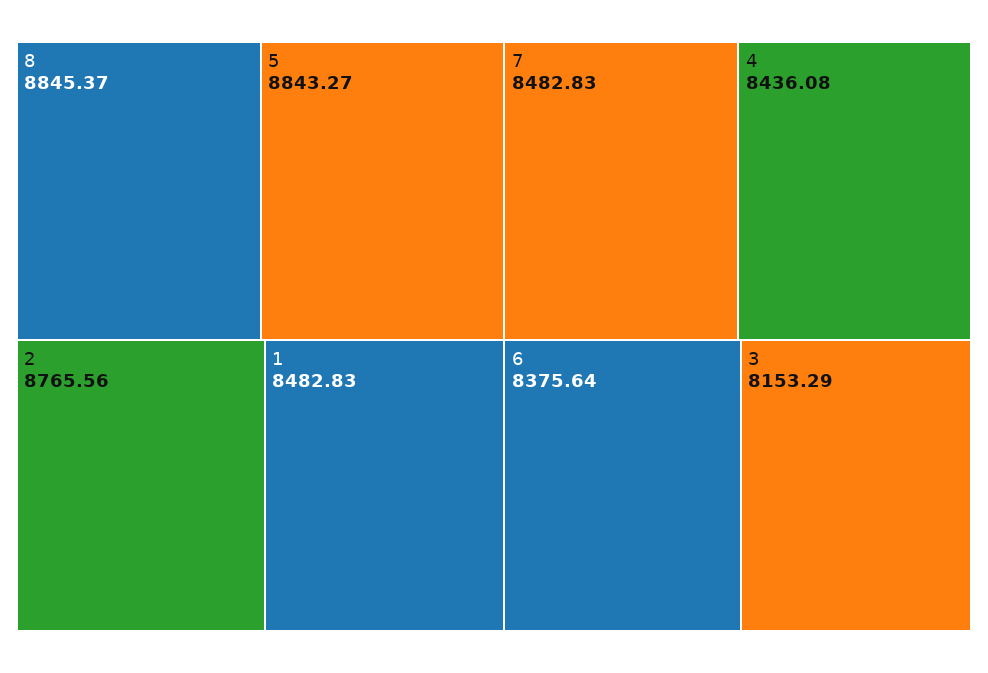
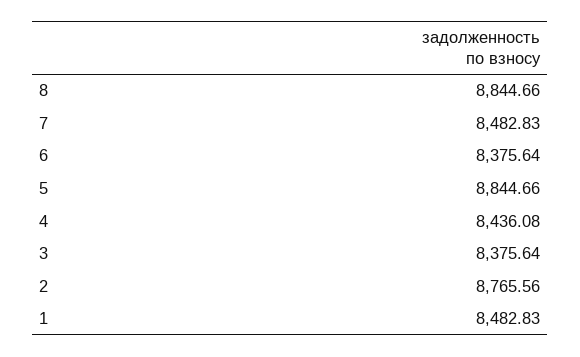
  {
-   "8": 8845.37,
+   "8": 8844.66,
-   "5": 8843.27,
+   "5": 8844.66,
    "2": 8765.56,
    "1": 8482.83,
    "7": 8482.83,
    "4": 8436.08,
    "6": 8375.64,
-   "3": 8153.29
+   "3": 8375.64
  }

